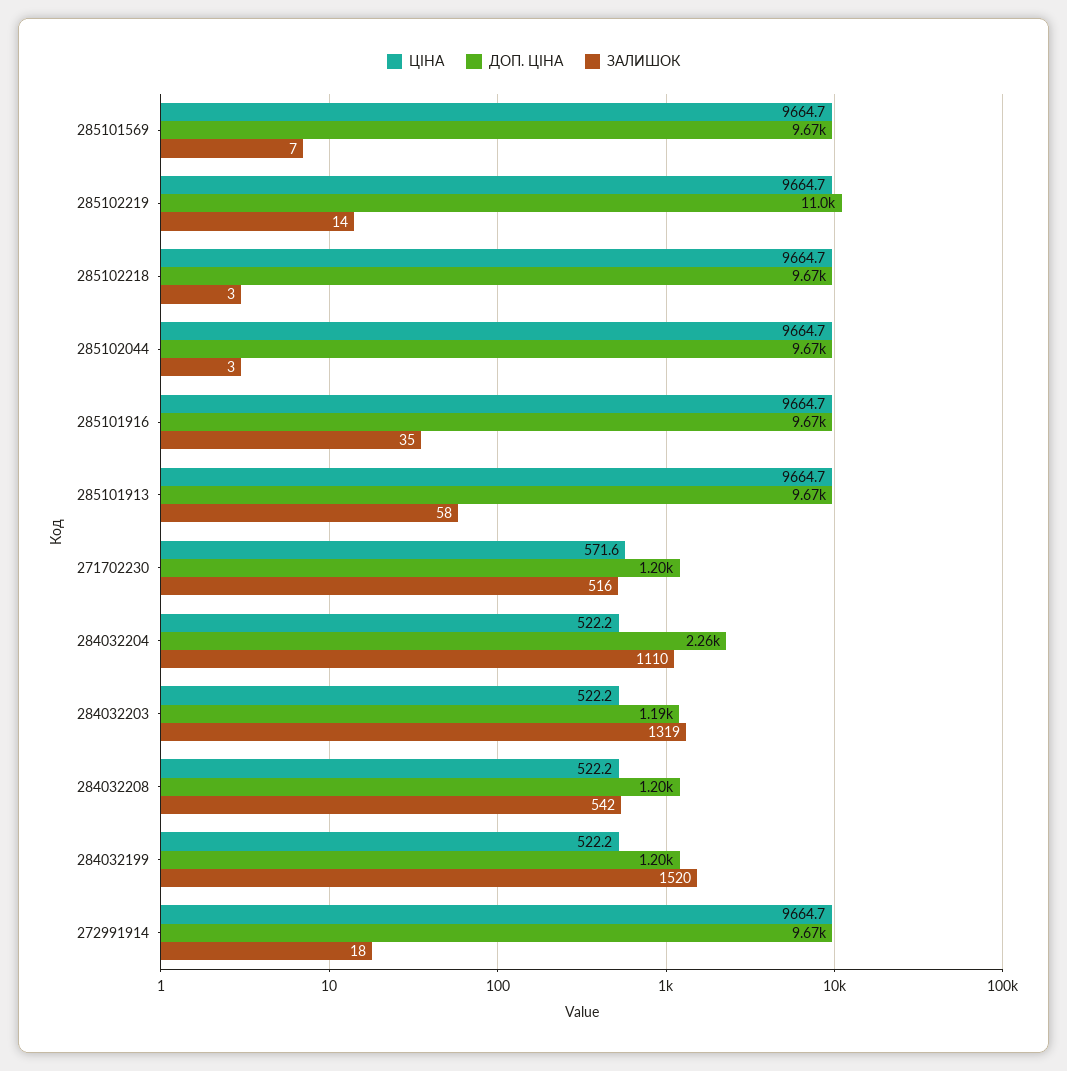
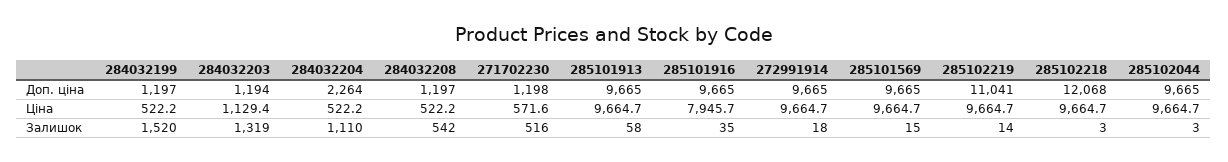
  {
    "ЦІНА": {
      "285101569": 9664.7,
      "285102219": 9664.7,
      "285102218": 9664.7,
      "285102044": 9664.7,
-     "285101916": 9664.7,
+     "285101916": 7945.7,
      "285101913": 9664.7,
      "271702230": 571.6,
      "284032204": 522.2,
-     "284032203": 522.2,
+     "284032203": 1129.4,
      "284032208": 522.2,
      "284032199": 522.2,
      "272991914": 9664.7
    },
    "ДОП. ЦІНА": {
      "285101569": 9665,
      "285102219": 11041,
-     "285102218": 9670,
+     "285102218": 12068,
      "285102044": 9665,
      "285101916": 9665,
      "285101913": 9665,
      "271702230": 1198,
      "284032204": 2264,
      "284032203": 1194,
      "284032208": 1197,
      "284032199": 1197,
      "272991914": 9665
    },
    "ЗАЛИШОК": {
-     "285101569": 7,
+     "285101569": 15,
      "285102219": 14,
      "285102218": 3,
      "285102044": 3,
      "285101916": 35,
      "285101913": 58,
      "271702230": 516,
      "284032204": 1110,
      "284032203": 1319,
      "284032208": 542,
      "284032199": 1520,
      "272991914": 18
    }
  }

